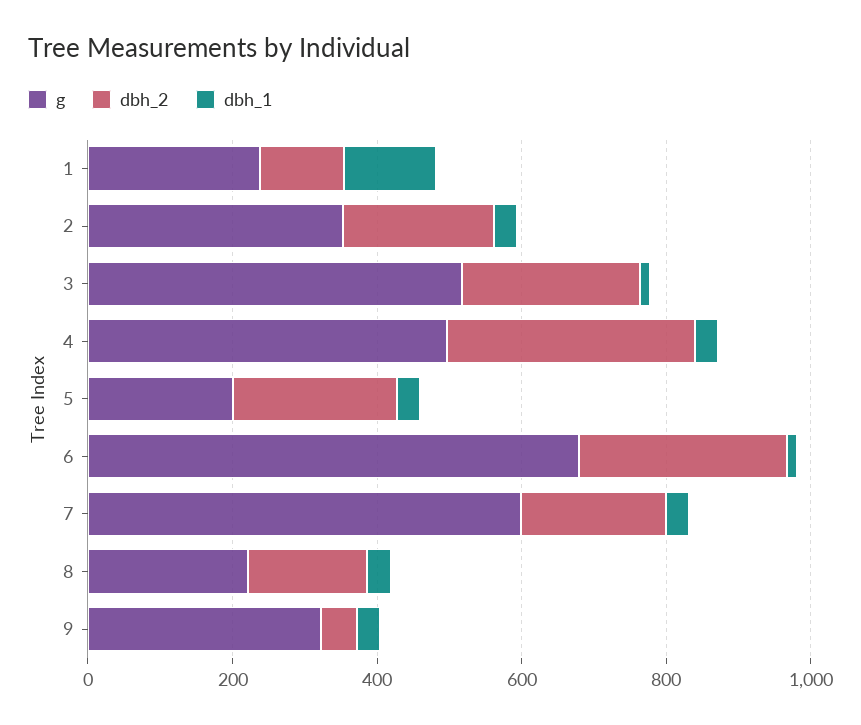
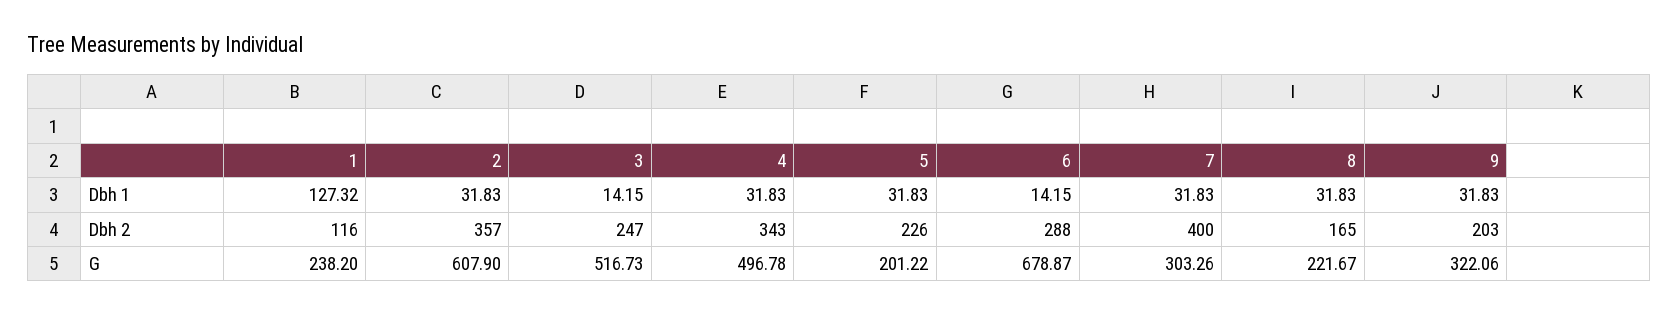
  {
    "g": {
      "1": 238.2,
-     "2": 350,
+     "2": 607.9,
      "3": 516.73,
      "4": 496.78,
      "5": 201.22,
      "6": 678.87,
-     "7": 600,
+     "7": 303.26,
      "8": 221.67,
      "9": 322.06
    },
    "dbh_2": {
      "1": 116,
-     "2": 200,
+     "2": 357,
      "3": 247,
      "4": 343,
      "5": 226,
      "6": 288,
-     "7": 200,
+     "7": 400,
      "8": 165,
-     "9": 50
+     "9": 203
    },
    "dbh_1": {
      "1": 127.32,
      "2": 31.83,
      "3": 14.15,
      "4": 31.83,
      "5": 31.83,
      "6": 14.15,
      "7": 31.83,
      "8": 31.83,
      "9": 31.83
    }
  }

